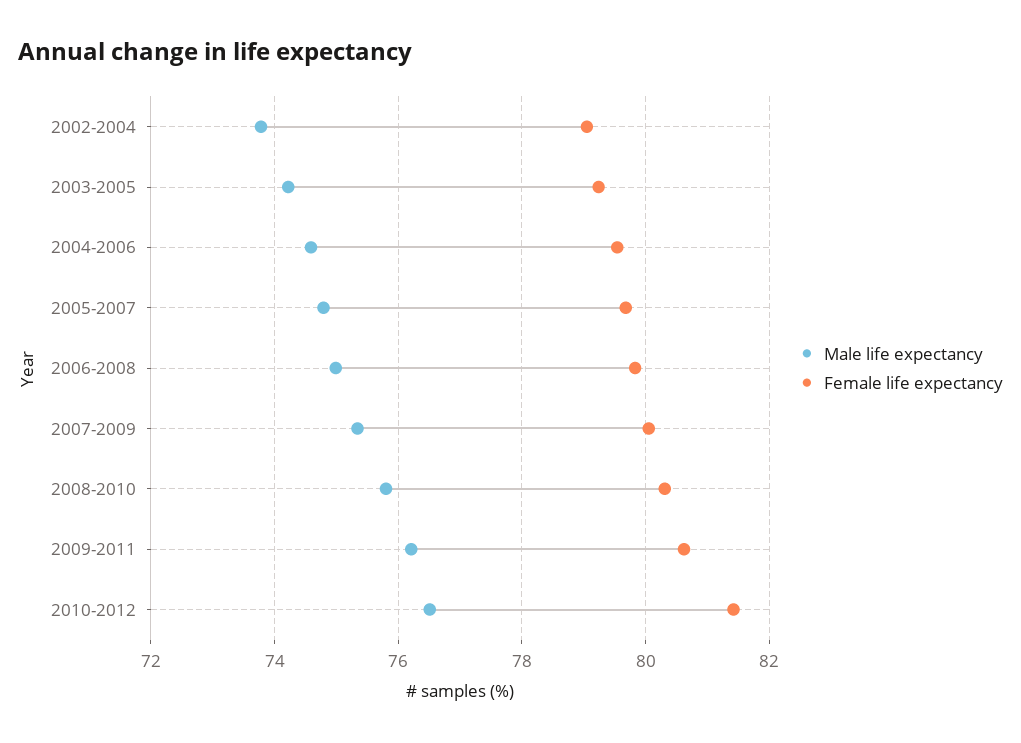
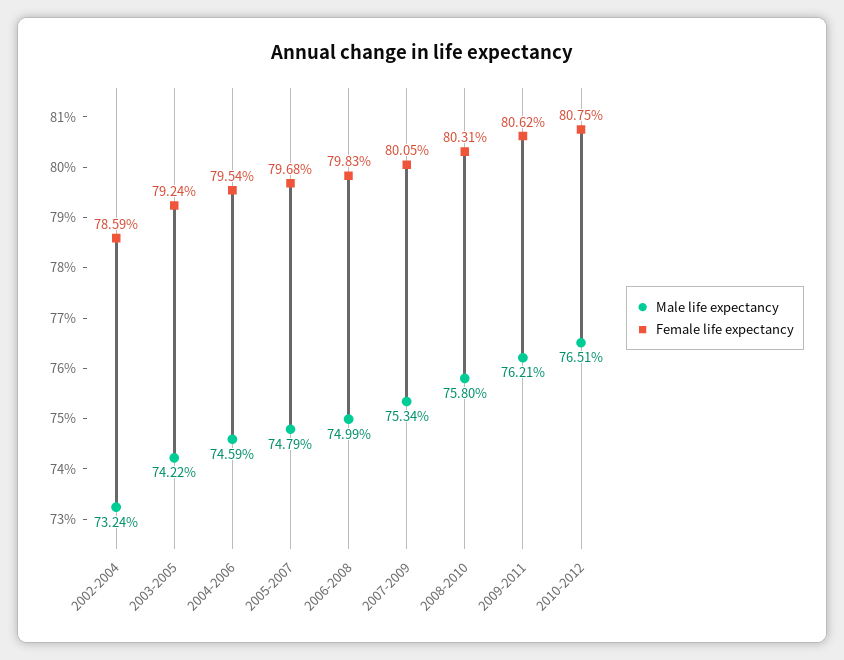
  {
    "Male life expectancy": {
-     "2002-2004": 73.8,
+     "2002-2004": 73.24,
      "2003-2005": 74.22,
      "2004-2006": 74.59,
      "2005-2007": 74.79,
      "2006-2008": 74.99,
      "2007-2009": 75.34,
      "2008-2010": 75.8,
      "2009-2011": 76.21,
      "2010-2012": 76.51
    },
    "Female life expectancy": {
-     "2002-2004": 79,
+     "2002-2004": 78.59,
      "2003-2005": 79.24,
      "2004-2006": 79.54,
      "2005-2007": 79.68,
      "2006-2008": 79.83,
      "2007-2009": 80.05,
      "2008-2010": 80.31,
      "2009-2011": 80.62,
-     "2010-2012": 81.4
+     "2010-2012": 80.75
    }
  }

